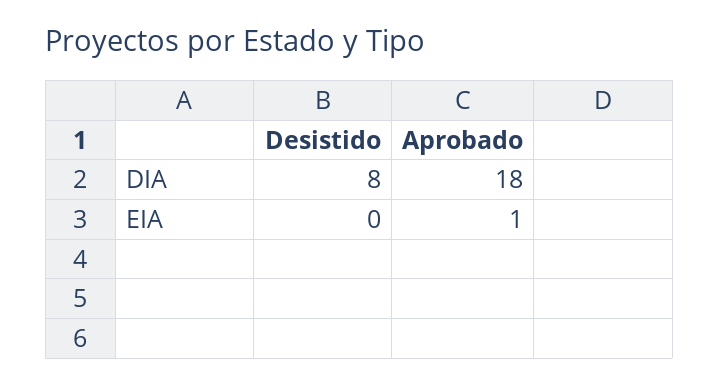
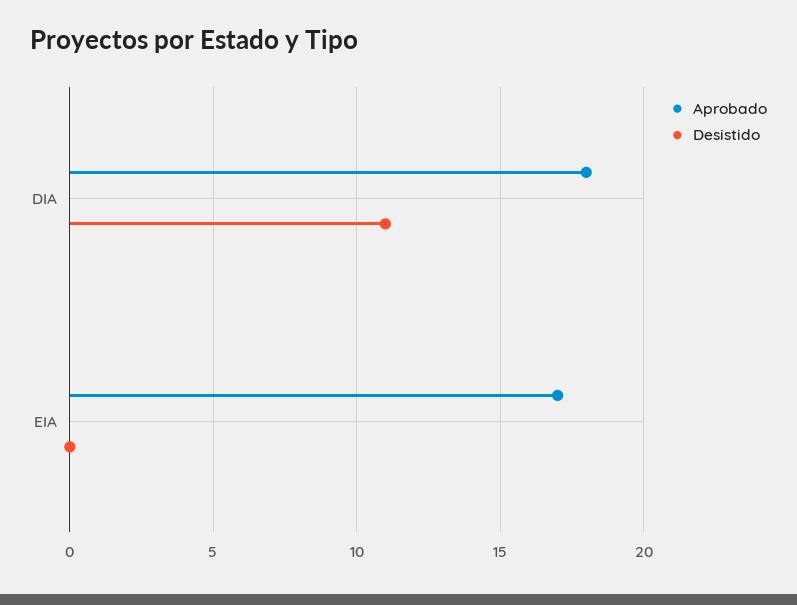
  {
    "Desistido": {
-     "DIA": 8,
+     "DIA": 11,
      "EIA": 0
    },
    "Aprobado": {
      "DIA": 18,
-     "EIA": 1
+     "EIA": 17
    }
  }

